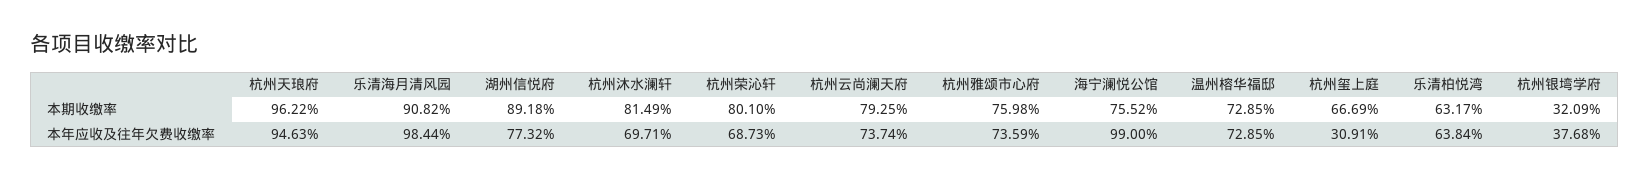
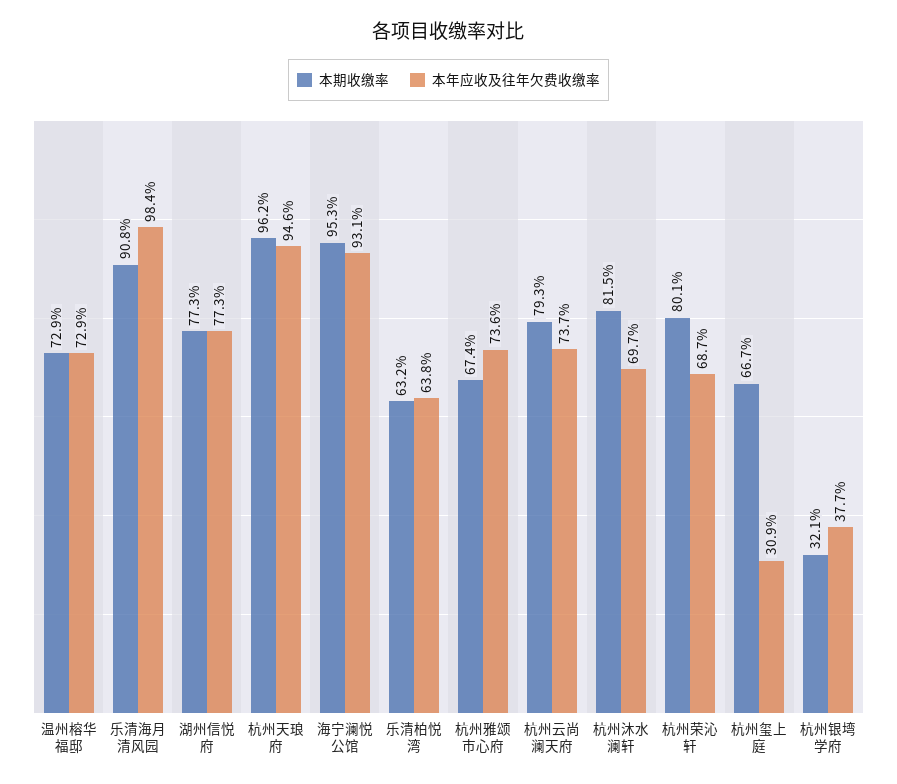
  {
    "本期收缴率": {
      "杭州天琅府": 96.22,
      "乐清海月清风园": 90.82,
-     "湖州信悦府": 89.18,
+     "湖州信悦府": 77.3,
      "杭州沐水澜轩": 81.49,
      "杭州荣沁轩": 80.1,
      "杭州云尚澜天府": 79.25,
-     "杭州雅颂市心府": 75.98,
+     "杭州雅颂市心府": 67.4,
-     "海宁澜悦公馆": 75.52,
+     "海宁澜悦公馆": 95.3,
      "温州榕华福邸": 72.85,
      "杭州玺上庭": 66.69,
      "乐清柏悦湾": 63.17,
      "杭州银塆学府": 32.09
    },
    "本年应收及往年欠费收缴率": {
      "杭州天琅府": 94.63,
      "乐清海月清风园": 98.44,
      "湖州信悦府": 77.32,
      "杭州沐水澜轩": 69.71,
      "杭州荣沁轩": 68.73,
      "杭州云尚澜天府": 73.74,
      "杭州雅颂市心府": 73.59,
-     "海宁澜悦公馆": 99,
+     "海宁澜悦公馆": 93.1,
      "温州榕华福邸": 72.85,
      "杭州玺上庭": 30.91,
      "乐清柏悦湾": 63.84,
      "杭州银塆学府": 37.68
    }
  }

